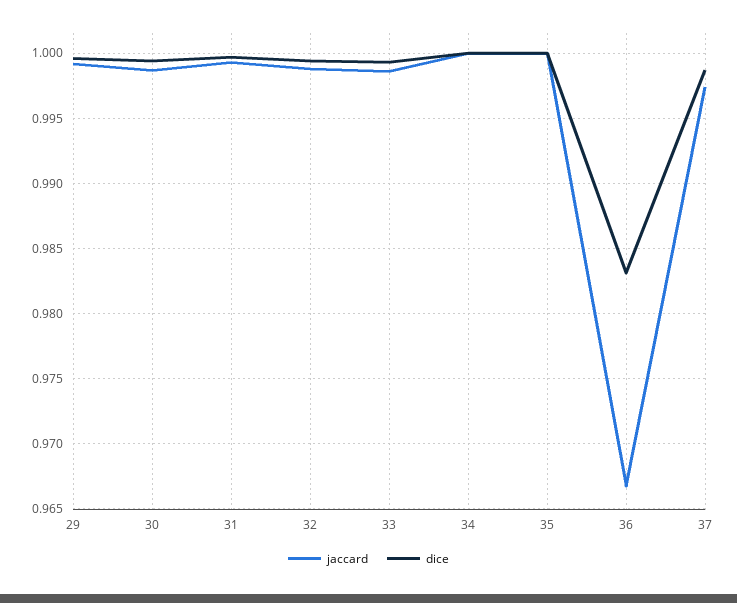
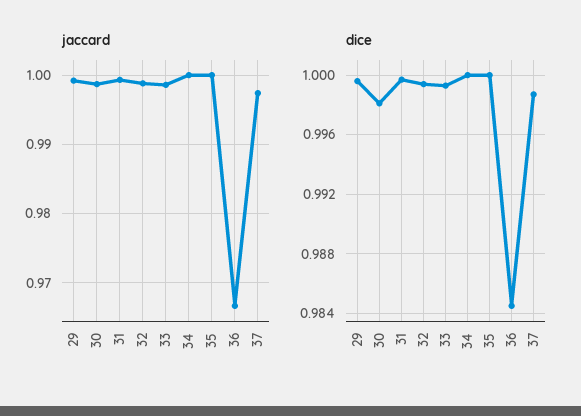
  {
    "jaccard": {
      "29": 0.999,
      "30": 0.9985,
      "31": 0.9995,
      "32": 0.999,
      "33": 0.9985,
      "34": 1,
      "35": 1,
      "36": 0.9665,
      "37": 0.9975
    },
    "dice": {
      "29": 0.9995,
-     "30": 0.9995,
+     "30": 0.998,
      "31": 0.9995,
      "32": 0.9995,
      "33": 0.9995,
      "34": 1,
      "35": 1,
-     "36": 0.983,
+     "36": 0.9845,
      "37": 0.9985
    }
  }

